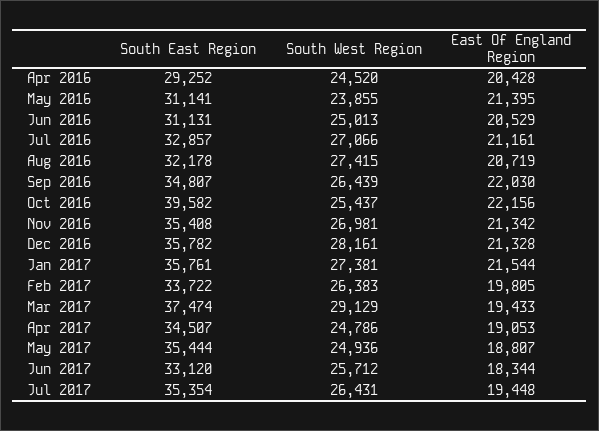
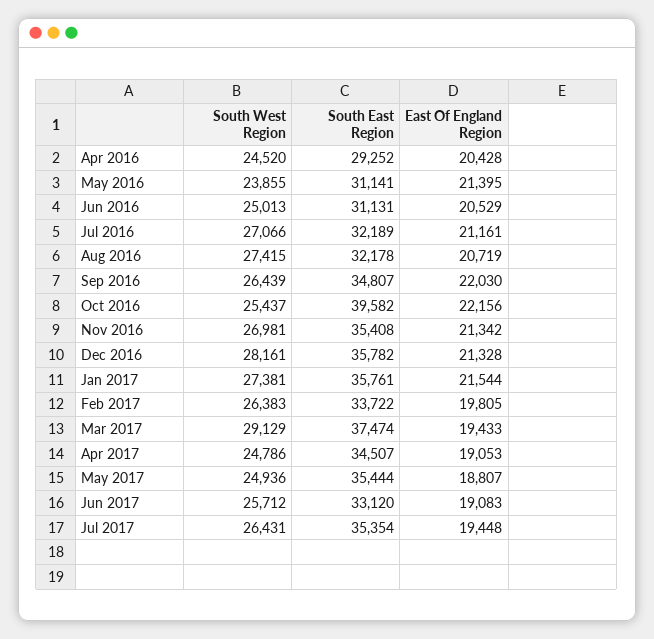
  {
    "South East Region": {
      "Apr 2016": 29252,
      "May 2016": 31141,
      "Jun 2016": 31131,
-     "Jul 2016": 32857,
+     "Jul 2016": 32189,
      "Aug 2016": 32178,
      "Sep 2016": 34807,
      "Oct 2016": 39582,
      "Nov 2016": 35408,
      "Dec 2016": 35782,
      "Jan 2017": 35761,
      "Feb 2017": 33722,
      "Mar 2017": 37474,
      "Apr 2017": 34507,
      "May 2017": 35444,
      "Jun 2017": 33120,
      "Jul 2017": 35354
    },
    "South West Region": {
      "Apr 2016": 24520,
      "May 2016": 23855,
      "Jun 2016": 25013,
      "Jul 2016": 27066,
      "Aug 2016": 27415,
      "Sep 2016": 26439,
      "Oct 2016": 25437,
      "Nov 2016": 26981,
      "Dec 2016": 28161,
      "Jan 2017": 27381,
      "Feb 2017": 26383,
      "Mar 2017": 29129,
      "Apr 2017": 24786,
      "May 2017": 24936,
      "Jun 2017": 25712,
      "Jul 2017": 26431
    },
    "East Of England Region": {
      "Apr 2016": 20428,
      "May 2016": 21395,
      "Jun 2016": 20529,
      "Jul 2016": 21161,
      "Aug 2016": 20719,
      "Sep 2016": 22030,
      "Oct 2016": 22156,
      "Nov 2016": 21342,
      "Dec 2016": 21328,
      "Jan 2017": 21544,
      "Feb 2017": 19805,
      "Mar 2017": 19433,
      "Apr 2017": 19053,
      "May 2017": 18807,
-     "Jun 2017": 18344,
+     "Jun 2017": 19083,
      "Jul 2017": 19448
    }
  }

